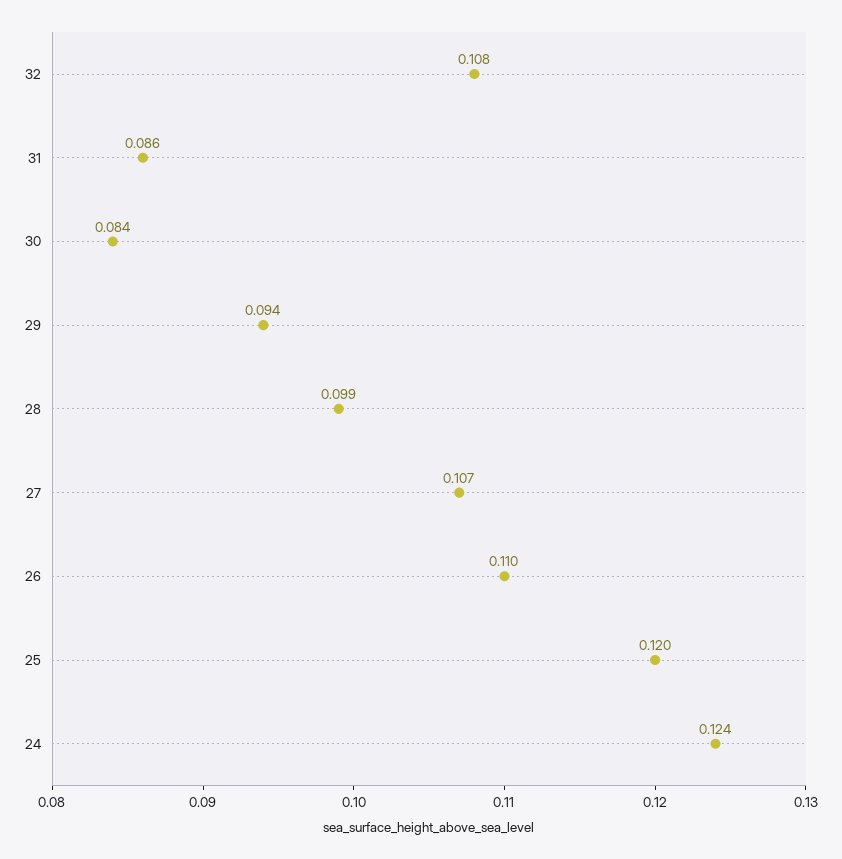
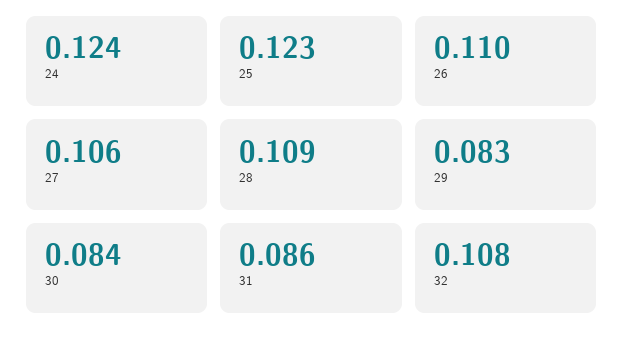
  {
    "32": 0.108,
    "31": 0.086,
    "30": 0.084,
-   "29": 0.094,
+   "29": 0.083,
-   "28": 0.099,
+   "28": 0.109,
-   "27": 0.107,
+   "27": 0.106,
    "26": 0.11,
-   "25": 0.12,
+   "25": 0.123,
    "24": 0.124
  }

